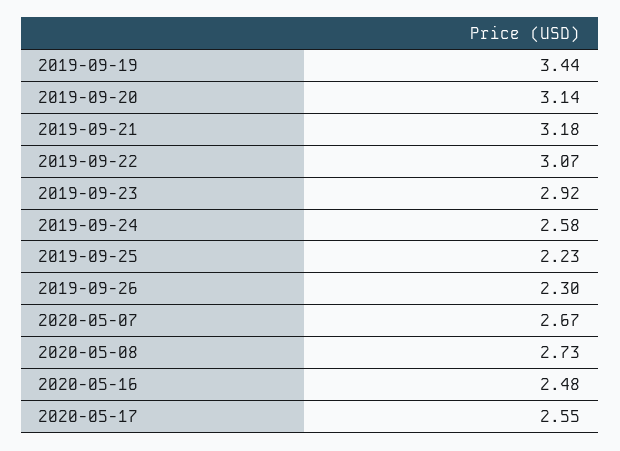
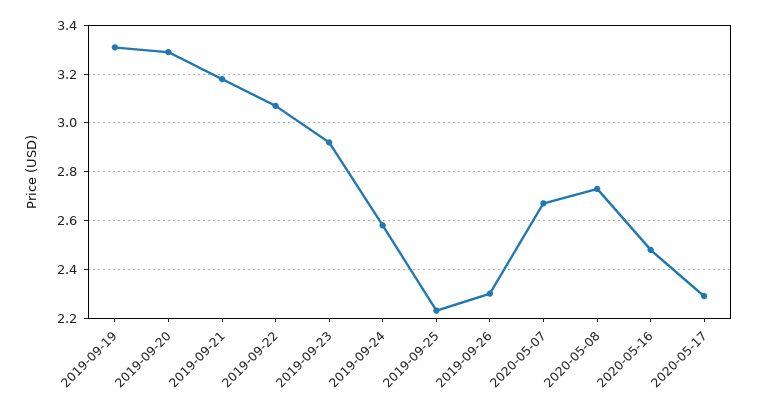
  {
-   "2019-09-19": 3.44,
+   "2019-09-19": 3.3,
-   "2019-09-20": 3.14,
+   "2019-09-20": 3.3,
    "2019-09-21": 3.18,
    "2019-09-22": 3.07,
    "2019-09-23": 2.92,
    "2019-09-24": 2.58,
    "2019-09-25": 2.23,
    "2019-09-26": 2.3,
    "2020-05-07": 2.67,
    "2020-05-08": 2.73,
    "2020-05-16": 2.48,
-   "2020-05-17": 2.55
+   "2020-05-17": 2.3
  }

